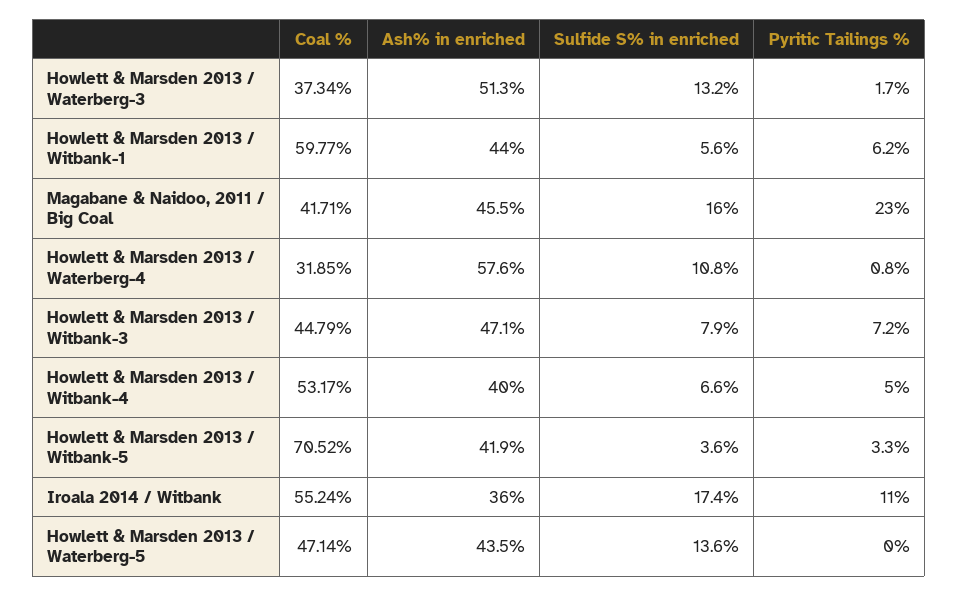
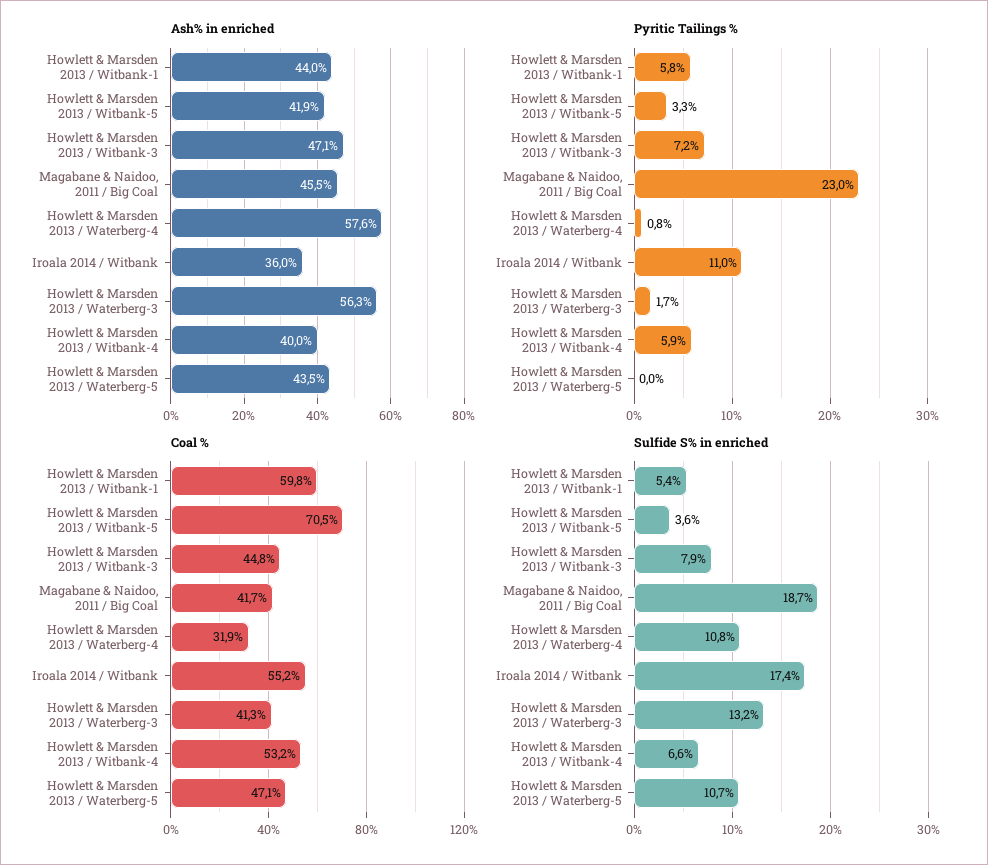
  {
    "Coal %": {
-     "Howlett & Marsden 2013 / Waterberg-3": 37.34,
+     "Howlett & Marsden 2013 / Waterberg-3": 41.3,
      "Howlett & Marsden 2013 / Witbank-1": 59.77,
      "Magabane & Naidoo, 2011 / Big Coal": 41.71,
      "Howlett & Marsden 2013 / Waterberg-4": 31.85,
      "Howlett & Marsden 2013 / Witbank-3": 44.79,
      "Howlett & Marsden 2013 / Witbank-4": 53.17,
      "Howlett & Marsden 2013 / Witbank-5": 70.52,
      "Iroala 2014 / Witbank": 55.24,
      "Howlett & Marsden 2013 / Waterberg-5": 47.14
    },
    "Ash% in enriched": {
-     "Howlett & Marsden 2013 / Waterberg-3": 51.3,
+     "Howlett & Marsden 2013 / Waterberg-3": 56.3,
      "Howlett & Marsden 2013 / Witbank-1": 44,
      "Magabane & Naidoo, 2011 / Big Coal": 45.5,
      "Howlett & Marsden 2013 / Waterberg-4": 57.6,
      "Howlett & Marsden 2013 / Witbank-3": 47.1,
      "Howlett & Marsden 2013 / Witbank-4": 40,
      "Howlett & Marsden 2013 / Witbank-5": 41.9,
      "Iroala 2014 / Witbank": 36,
      "Howlett & Marsden 2013 / Waterberg-5": 43.5
    },
    "Sulfide S% in enriched": {
      "Howlett & Marsden 2013 / Waterberg-3": 13.2,
-     "Howlett & Marsden 2013 / Witbank-1": 5.6,
+     "Howlett & Marsden 2013 / Witbank-1": 5.4,
-     "Magabane & Naidoo, 2011 / Big Coal": 16,
+     "Magabane & Naidoo, 2011 / Big Coal": 18.7,
      "Howlett & Marsden 2013 / Waterberg-4": 10.8,
      "Howlett & Marsden 2013 / Witbank-3": 7.9,
      "Howlett & Marsden 2013 / Witbank-4": 6.6,
      "Howlett & Marsden 2013 / Witbank-5": 3.6,
      "Iroala 2014 / Witbank": 17.4,
-     "Howlett & Marsden 2013 / Waterberg-5": 13.6
+     "Howlett & Marsden 2013 / Waterberg-5": 10.7
    },
    "Pyritic Tailings %": {
      "Howlett & Marsden 2013 / Waterberg-3": 1.7,
-     "Howlett & Marsden 2013 / Witbank-1": 6.2,
+     "Howlett & Marsden 2013 / Witbank-1": 5.8,
      "Magabane & Naidoo, 2011 / Big Coal": 23,
      "Howlett & Marsden 2013 / Waterberg-4": 0.8,
      "Howlett & Marsden 2013 / Witbank-3": 7.2,
-     "Howlett & Marsden 2013 / Witbank-4": 5,
+     "Howlett & Marsden 2013 / Witbank-4": 5.9,
      "Howlett & Marsden 2013 / Witbank-5": 3.3,
      "Iroala 2014 / Witbank": 11,
      "Howlett & Marsden 2013 / Waterberg-5": 0
    }
  }

